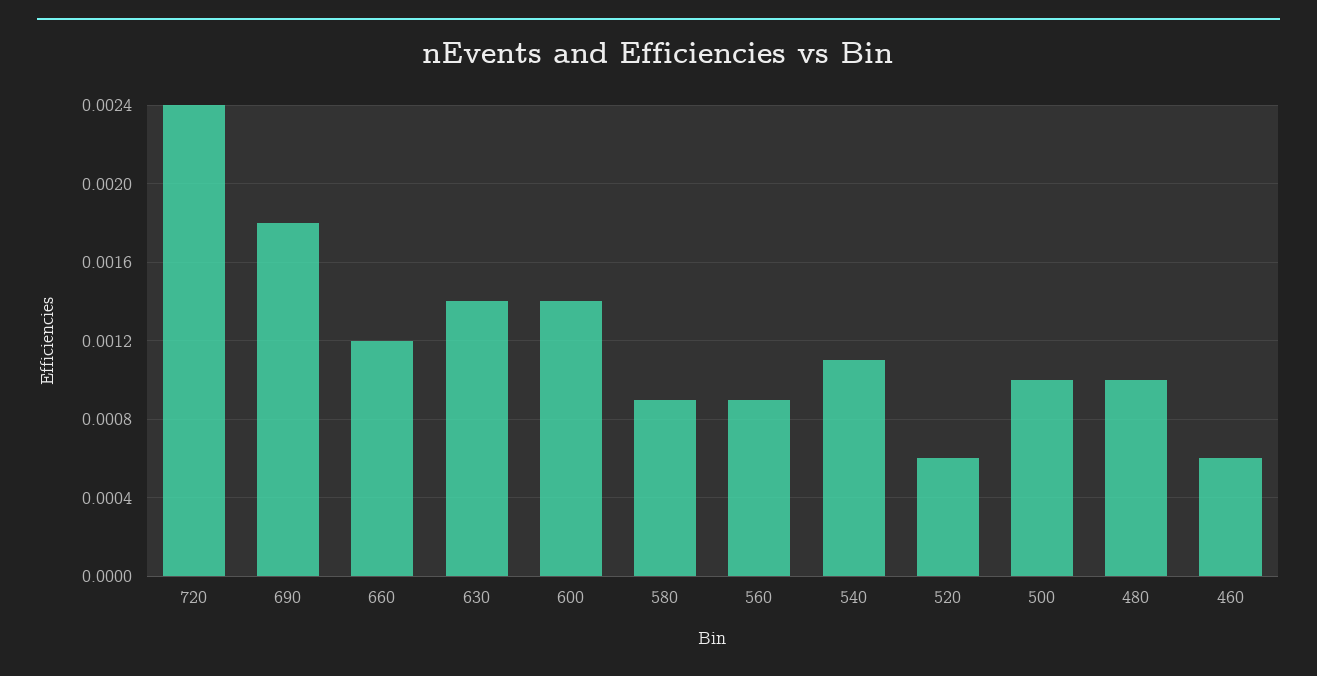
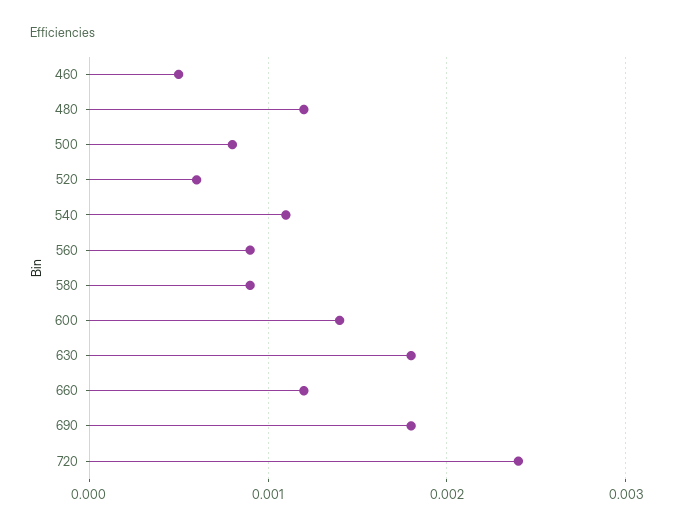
  {
    "720": 0.0024,
    "690": 0.0018,
    "660": 0.0012,
-   "630": 0.0014,
+   "630": 0.0018,
    "600": 0.0014,
    "580": 0.0009,
    "560": 0.0009,
    "540": 0.0011,
    "520": 0.0006,
-   "500": 0.001,
+   "500": 0.0008,
-   "480": 0.001,
+   "480": 0.0012,
-   "460": 0.0006
+   "460": 0.0005
  }

